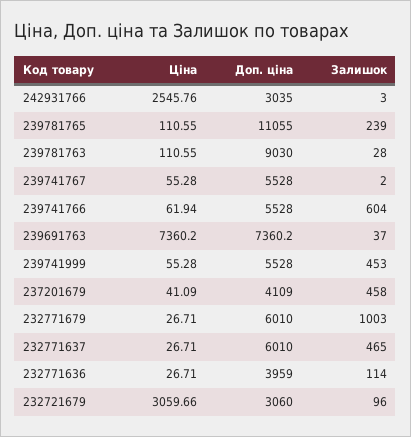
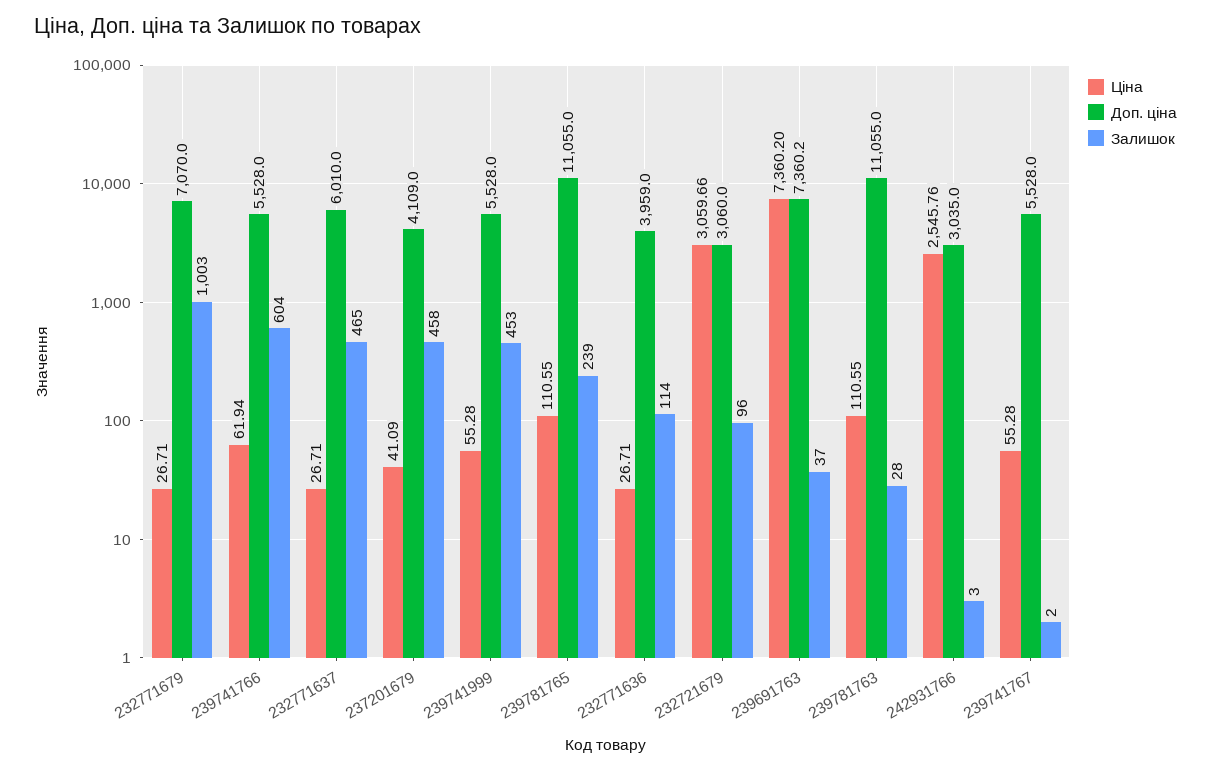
  {
    "Ціна": {
      "242931766": 2545.76,
      "239781765": 110.55,
      "239781763": 110.55,
      "239741767": 55.28,
      "239741766": 61.94,
      "239691763": 7360.2,
      "239741999": 55.28,
      "237201679": 41.09,
      "232771679": 26.71,
      "232771637": 26.71,
      "232771636": 26.71,
      "232721679": 3059.66
    },
    "Доп. ціна": {
      "242931766": 3035,
      "239781765": 11055,
-     "239781763": 9030,
+     "239781763": 11055,
      "239741767": 5528,
      "239741766": 5528,
      "239691763": 7360.2,
      "239741999": 5528,
      "237201679": 4109,
-     "232771679": 6010,
+     "232771679": 7070,
      "232771637": 6010,
      "232771636": 3959,
      "232721679": 3060
    },
    "Залишок": {
      "242931766": 3,
      "239781765": 239,
      "239781763": 28,
      "239741767": 2,
      "239741766": 604,
      "239691763": 37,
      "239741999": 453,
      "237201679": 458,
      "232771679": 1003,
      "232771637": 465,
      "232771636": 114,
      "232721679": 96
    }
  }

